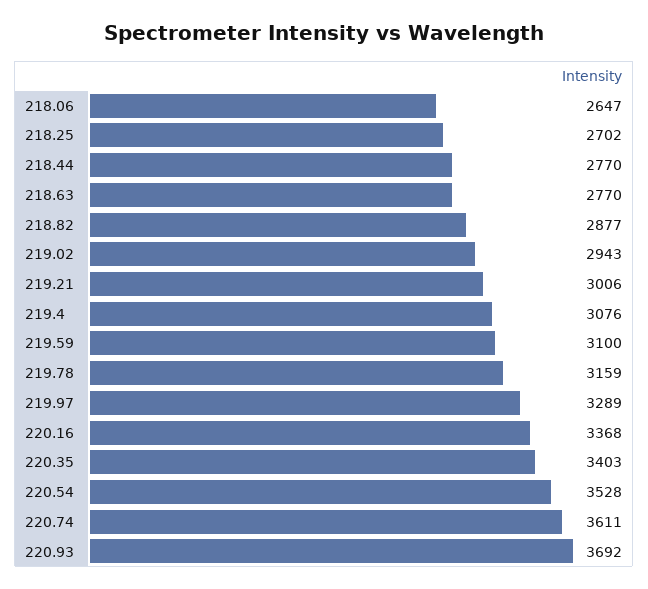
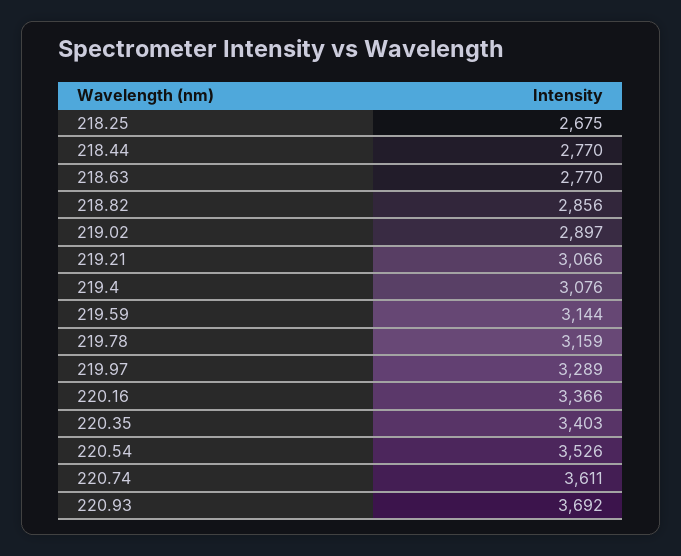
  {
-   "218.06": 2647,
-   "218.25": 2702,
+   "218.25": 2675,
    "218.44": 2770,
    "218.63": 2770,
-   "218.82": 2877,
+   "218.82": 2856,
-   "219.02": 2943,
+   "219.02": 2897,
-   "219.21": 3006,
+   "219.21": 3066,
    "219.4": 3076,
-   "219.59": 3100,
+   "219.59": 3144,
    "219.78": 3159,
    "219.97": 3289,
-   "220.16": 3368,
+   "220.16": 3366,
    "220.35": 3403,
-   "220.54": 3528,
+   "220.54": 3526,
    "220.74": 3611,
    "220.93": 3692
  }

